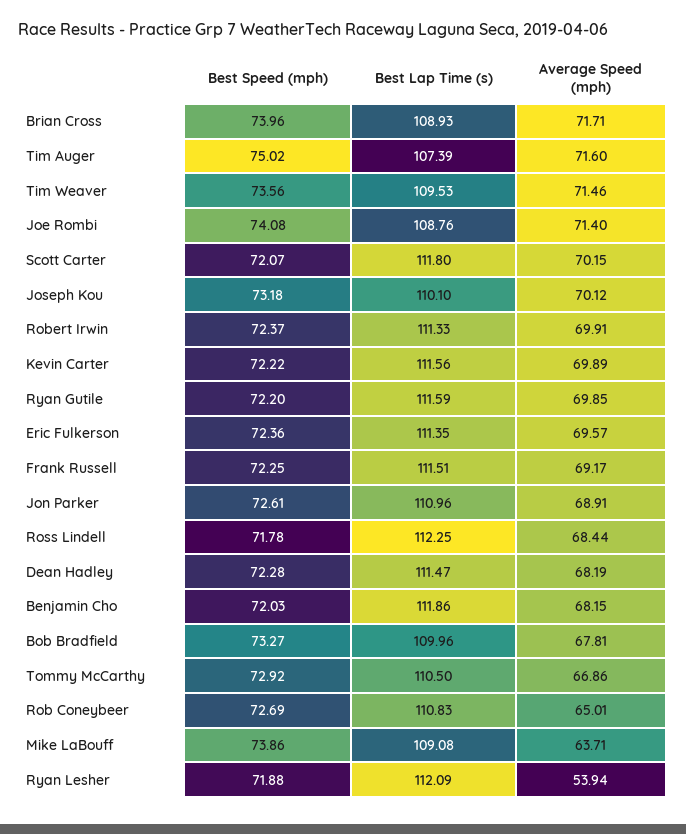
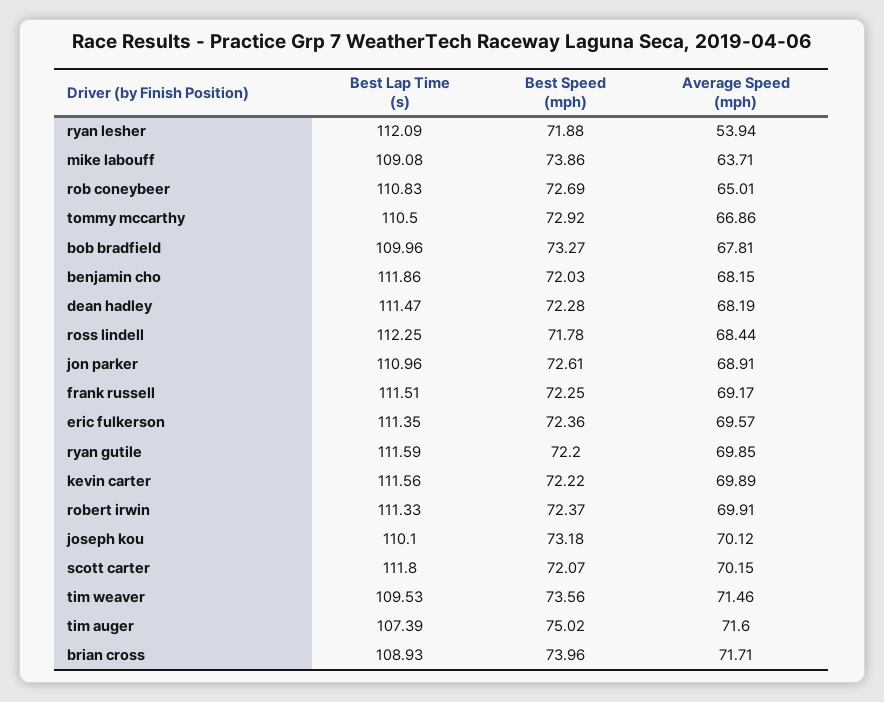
  {
    "Best Speed (mph)": {
      "Brian Cross": 73.96,
      "Tim Auger": 75.02,
      "Tim Weaver": 73.56,
-     "Joe Rombi": 74.08,
      "Scott Carter": 72.07,
      "Joseph Kou": 73.18,
      "Robert Irwin": 72.37,
      "Kevin Carter": 72.22,
      "Ryan Gutile": 72.2,
      "Eric Fulkerson": 72.36,
      "Frank Russell": 72.25,
      "Jon Parker": 72.61,
      "Ross Lindell": 71.78,
      "Dean Hadley": 72.28,
      "Benjamin Cho": 72.03,
      "Bob Bradfield": 73.27,
      "Tommy McCarthy": 72.92,
      "Rob Coneybeer": 72.69,
      "Mike LaBouff": 73.86,
      "Ryan Lesher": 71.88
    },
    "Best Lap Time (s)": {
      "Brian Cross": 108.93,
      "Tim Auger": 107.39,
      "Tim Weaver": 109.53,
-     "Joe Rombi": 108.76,
      "Scott Carter": 111.8,
      "Joseph Kou": 110.1,
      "Robert Irwin": 111.33,
      "Kevin Carter": 111.56,
      "Ryan Gutile": 111.59,
      "Eric Fulkerson": 111.35,
      "Frank Russell": 111.51,
      "Jon Parker": 110.96,
      "Ross Lindell": 112.25,
      "Dean Hadley": 111.47,
      "Benjamin Cho": 111.86,
      "Bob Bradfield": 109.96,
      "Tommy McCarthy": 110.5,
      "Rob Coneybeer": 110.83,
      "Mike LaBouff": 109.08,
      "Ryan Lesher": 112.09
    },
    "Average Speed (mph)": {
      "Brian Cross": 71.71,
      "Tim Auger": 71.6,
      "Tim Weaver": 71.46,
-     "Joe Rombi": 71.4,
      "Scott Carter": 70.15,
      "Joseph Kou": 70.12,
      "Robert Irwin": 69.91,
      "Kevin Carter": 69.89,
      "Ryan Gutile": 69.85,
      "Eric Fulkerson": 69.57,
      "Frank Russell": 69.17,
      "Jon Parker": 68.91,
      "Ross Lindell": 68.44,
      "Dean Hadley": 68.19,
      "Benjamin Cho": 68.15,
      "Bob Bradfield": 67.81,
      "Tommy McCarthy": 66.86,
      "Rob Coneybeer": 65.01,
      "Mike LaBouff": 63.71,
      "Ryan Lesher": 53.94
    }
  }

